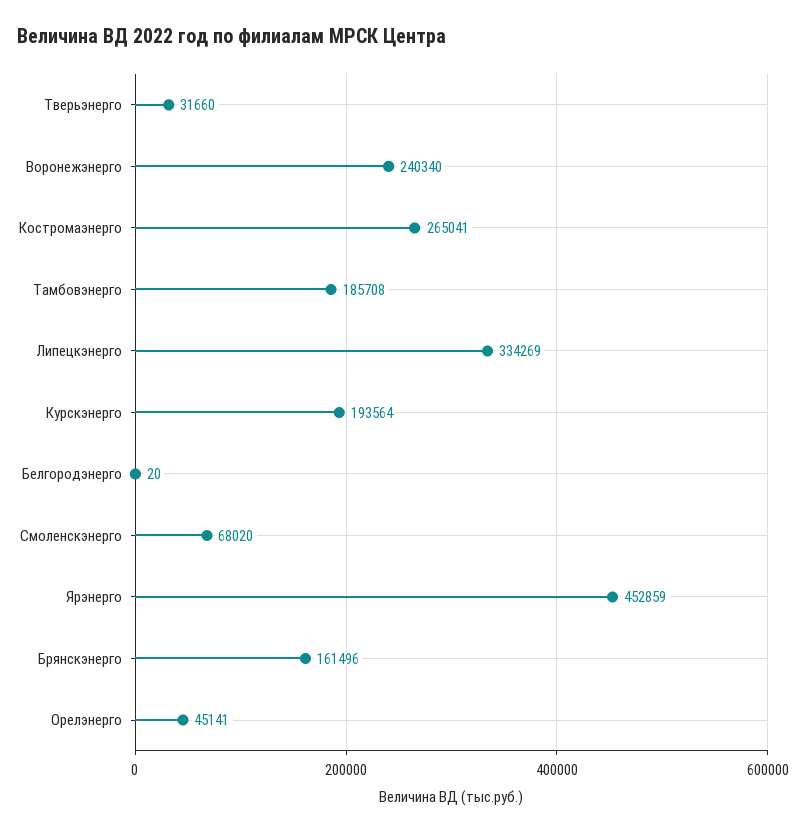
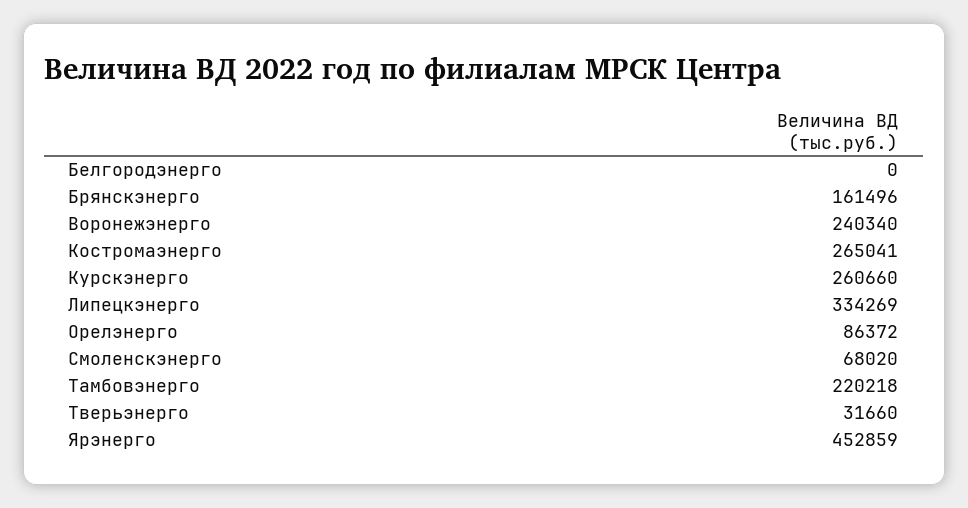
  {
    "Тверьэнерго": 31660,
    "Воронежэнерго": 240340,
    "Костромаэнерго": 265041,
-   "Тамбовэнерго": 185708,
+   "Тамбовэнерго": 220218,
    "Липецкэнерго": 334269,
-   "Курскэнерго": 193564,
+   "Курскэнерго": 260660,
-   "Белгородэнерго": 20,
+   "Белгородэнерго": 0,
    "Смоленскэнерго": 68020,
    "Ярэнерго": 452859,
    "Брянскэнерго": 161496,
-   "Орелэнерго": 45141
+   "Орелэнерго": 86372
  }

